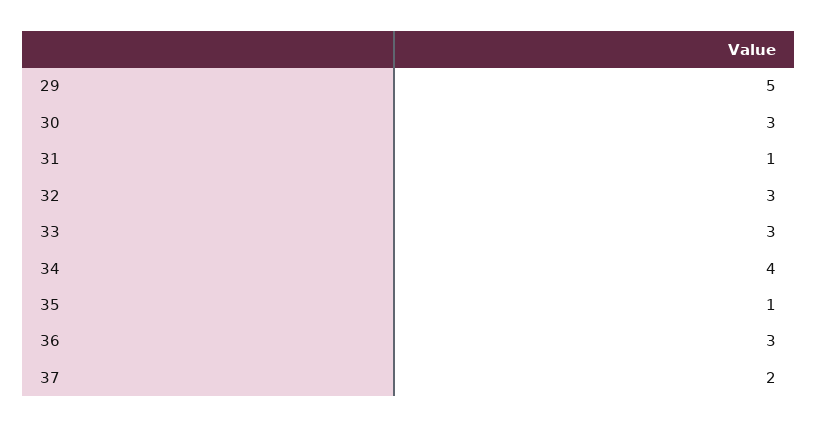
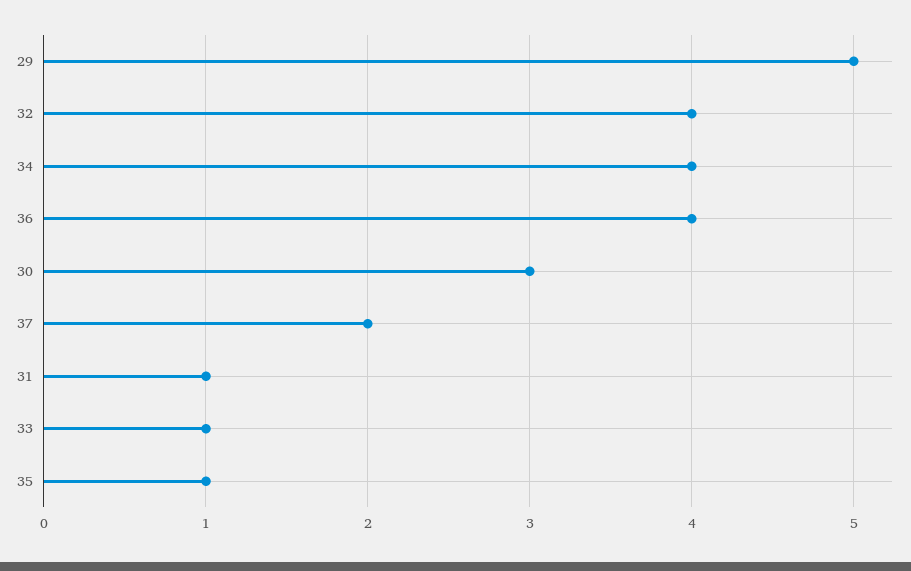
  {
    "29": 5,
    "30": 3,
    "31": 1,
-   "32": 3,
+   "32": 4,
-   "33": 3,
+   "33": 1,
    "34": 4,
    "35": 1,
-   "36": 3,
+   "36": 4,
    "37": 2
  }

